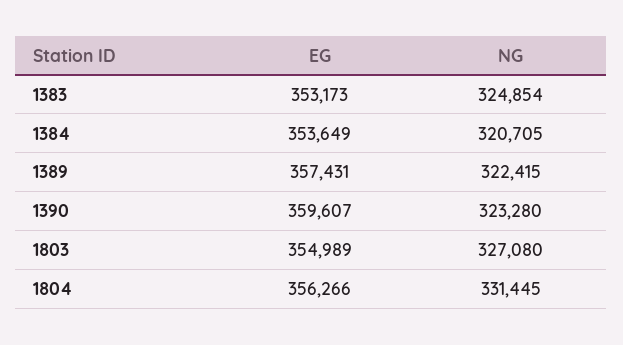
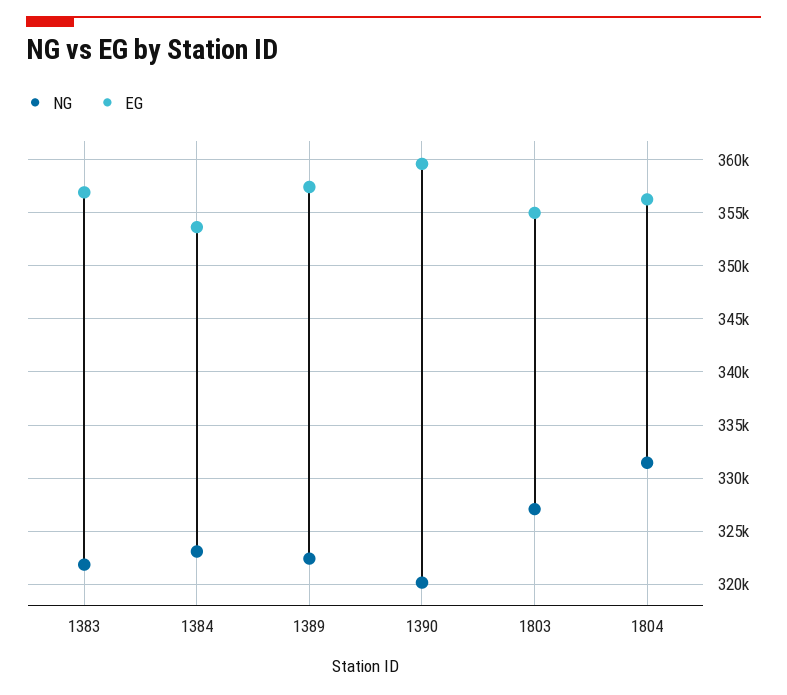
  {
    "EG": {
-     "1383": 353173,
+     "1383": 357000,
      "1384": 353649,
      "1389": 357431,
      "1390": 359607,
      "1803": 354989,
      "1804": 356266
    },
    "NG": {
-     "1383": 324854,
+     "1383": 322000,
-     "1384": 320705,
+     "1384": 323000,
      "1389": 322415,
-     "1390": 323280,
+     "1390": 320000,
      "1803": 327080,
      "1804": 331445
    }
  }

